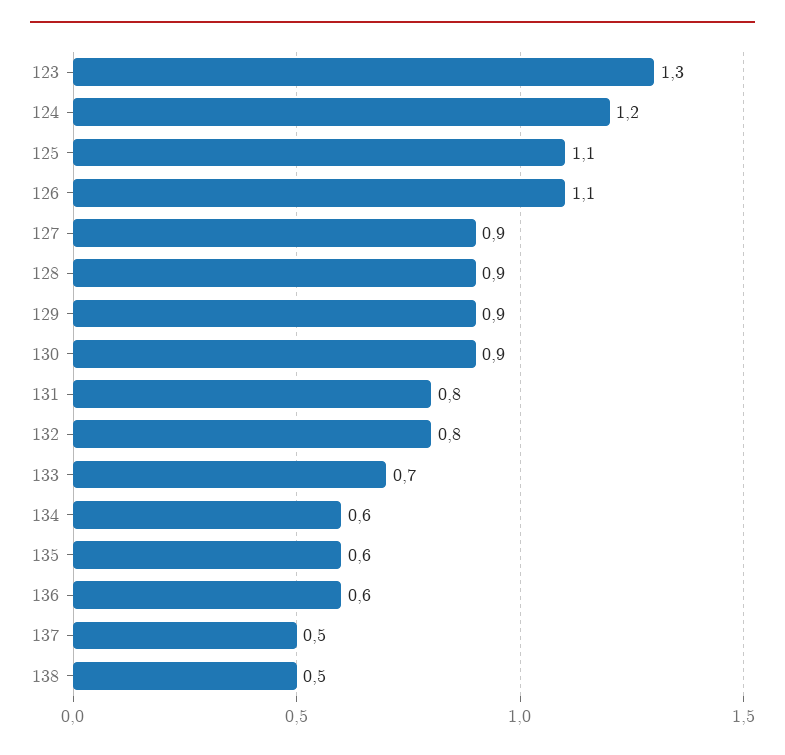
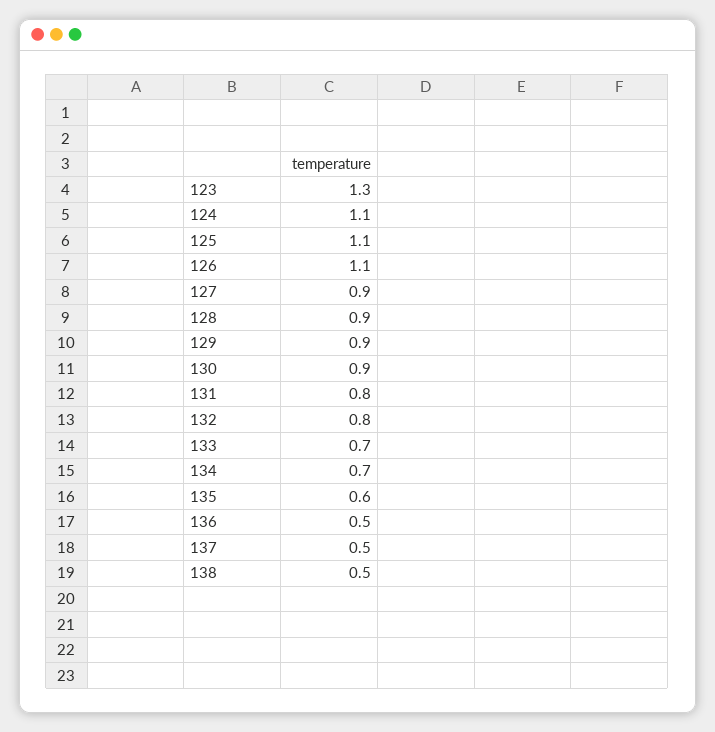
  {
    "123": 1.3,
-   "124": 1.2,
+   "124": 1.1,
    "125": 1.1,
    "126": 1.1,
    "127": 0.9,
    "128": 0.9,
    "129": 0.9,
    "130": 0.9,
    "131": 0.8,
    "132": 0.8,
    "133": 0.7,
-   "134": 0.6,
+   "134": 0.7,
    "135": 0.6,
-   "136": 0.6,
+   "136": 0.5,
    "137": 0.5,
    "138": 0.5
  }

